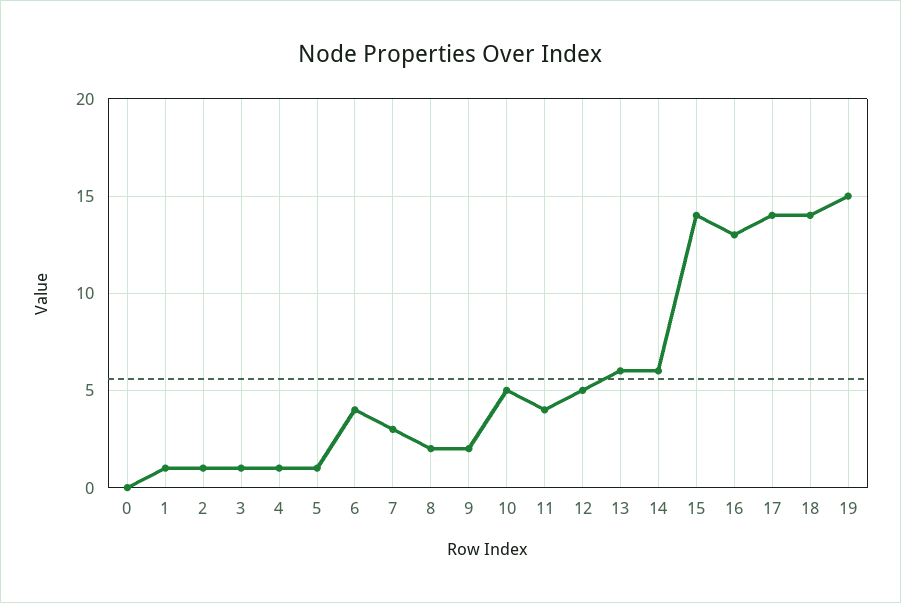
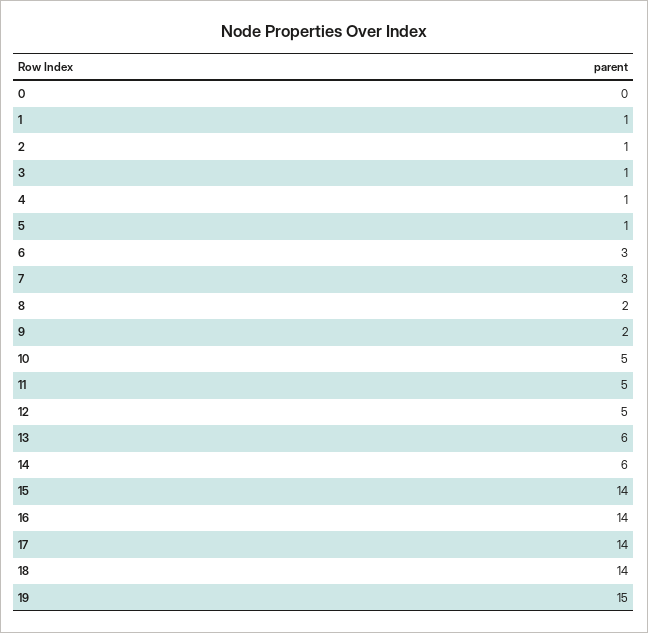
  {
    "0": 0,
    "1": 1,
    "2": 1,
    "3": 1,
    "4": 1,
    "5": 1,
-   "6": 4,
+   "6": 3,
    "7": 3,
    "8": 2,
    "9": 2,
    "10": 5,
-   "11": 4,
+   "11": 5,
    "12": 5,
    "13": 6,
    "14": 6,
    "15": 14,
-   "16": 13,
+   "16": 14,
    "17": 14,
    "18": 14,
    "19": 15
  }

